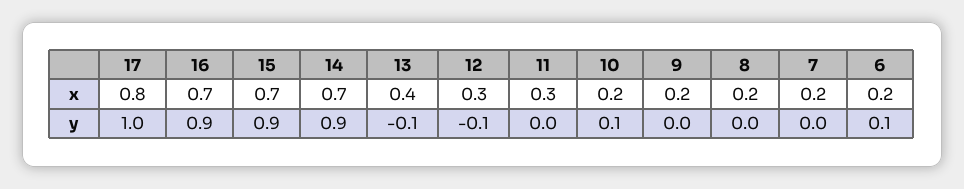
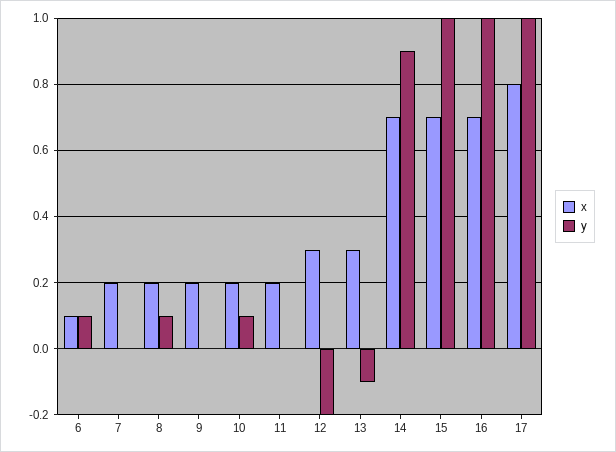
  {
    "x": {
      "17": 0.8,
      "16": 0.7,
      "15": 0.7,
      "14": 0.7,
-     "13": 0.4,
+     "13": 0.3,
      "12": 0.3,
-     "11": 0.3,
+     "11": 0.2,
      "10": 0.2,
      "9": 0.2,
      "8": 0.2,
      "7": 0.2,
-     "6": 0.2
+     "6": 0.1
    },
    "y": {
      "17": 1,
-     "16": 0.9,
+     "16": 1,
-     "15": 0.9,
+     "15": 1,
      "14": 0.9,
      "13": -0.1,
-     "12": -0.1,
+     "12": -0.2,
      "11": 0,
      "10": 0.1,
      "9": 0,
-     "8": 0,
+     "8": 0.1,
      "7": 0,
      "6": 0.1
    }
  }

